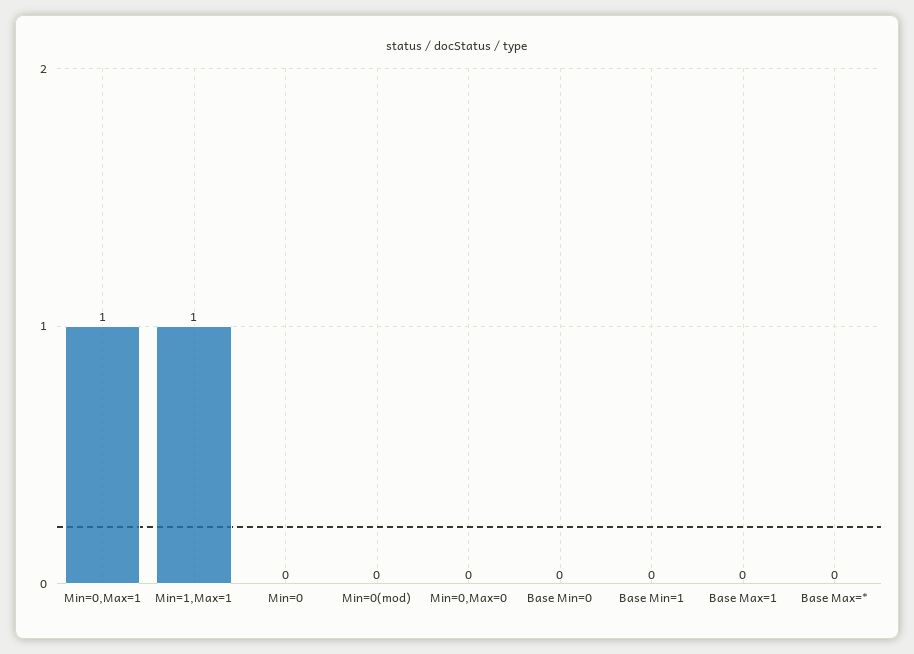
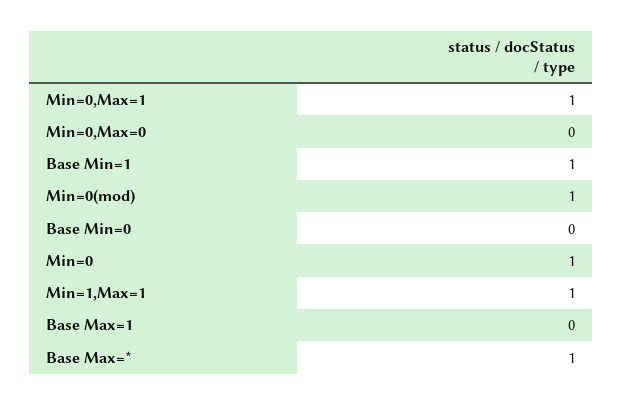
  {
    "Min=0,Max=1": 1,
    "Min=1,Max=1": 1,
-   "Min=0": 0,
+   "Min=0": 1,
-   "Min=0(mod)": 0,
+   "Min=0(mod)": 1,
    "Min=0,Max=0": 0,
    "Base Min=0": 0,
-   "Base Min=1": 0,
+   "Base Min=1": 1,
    "Base Max=1": 0,
-   "Base Max=*": 0
+   "Base Max=*": 1
  }

